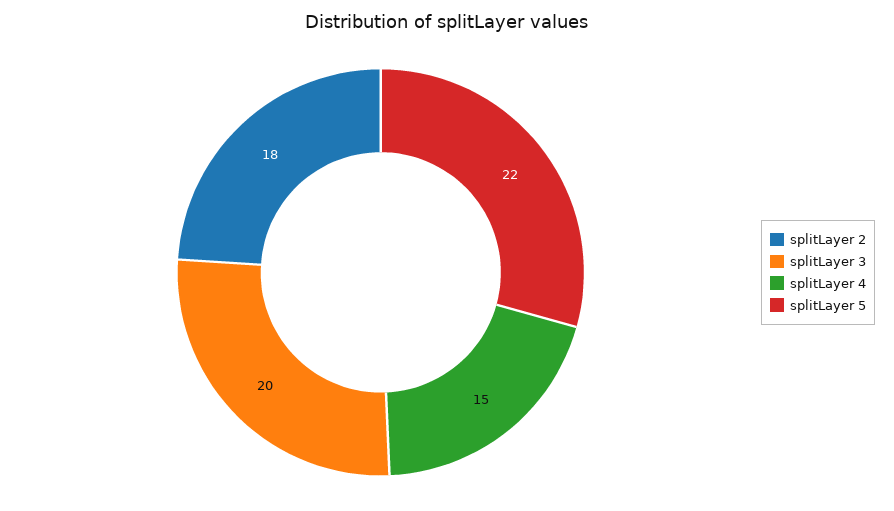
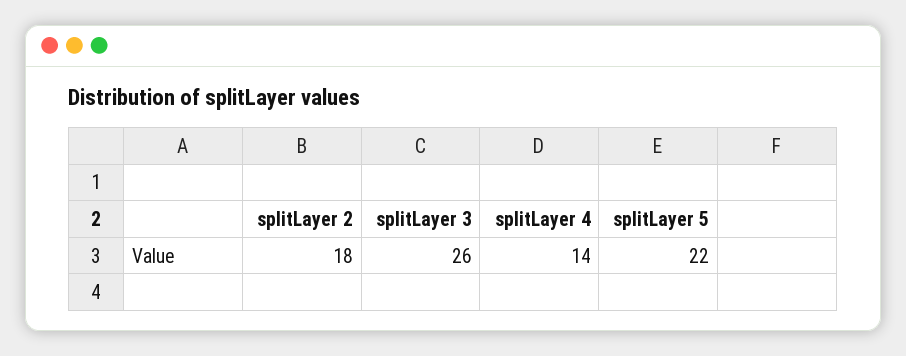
  {
    "splitLayer 2": 18,
-   "splitLayer 3": 20,
+   "splitLayer 3": 26,
-   "splitLayer 4": 15,
+   "splitLayer 4": 14,
    "splitLayer 5": 22
  }

